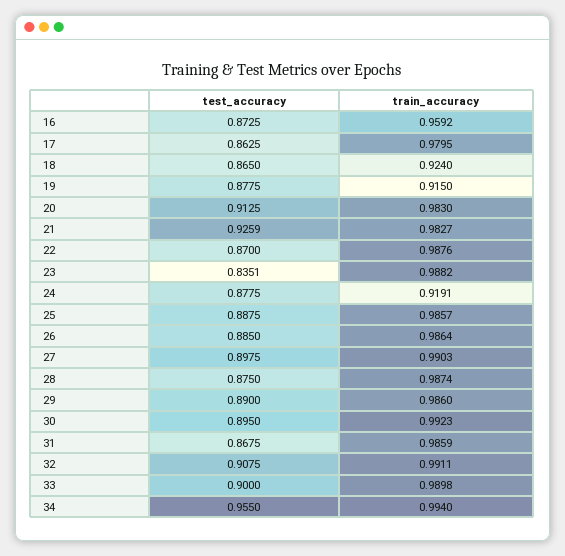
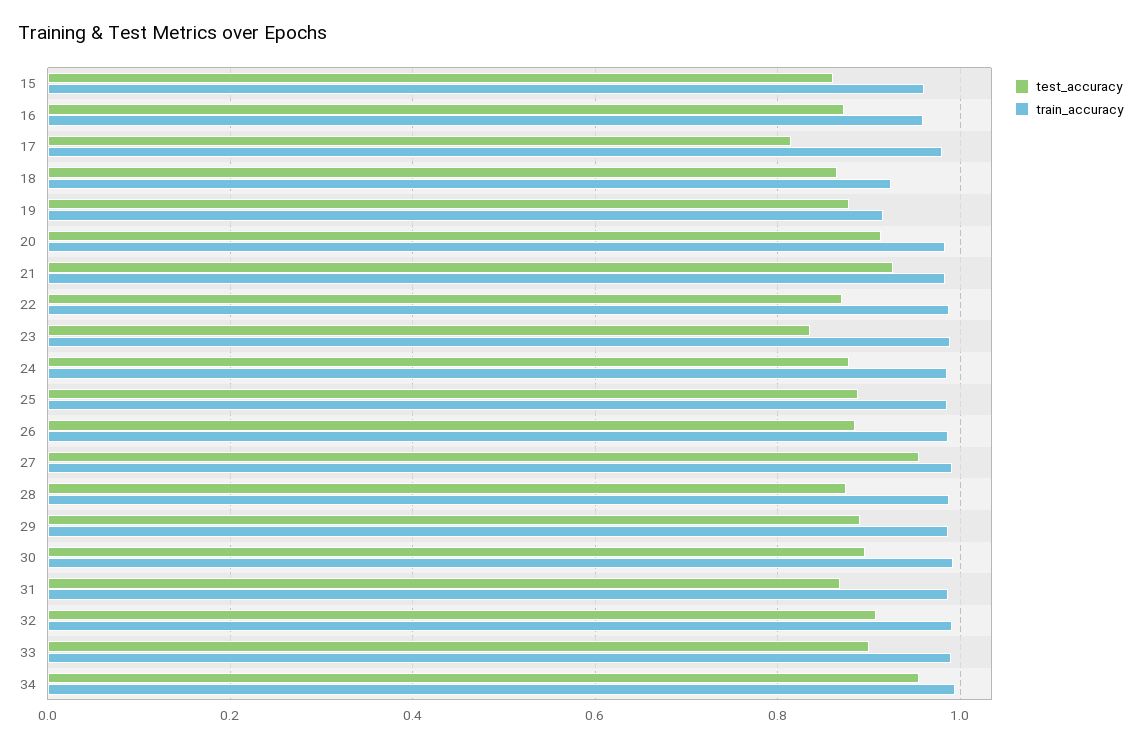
  {
    "test_accuracy": {
      "16": 0.8725,
-     "17": 0.8625,
+     "17": 0.82,
      "18": 0.865,
      "19": 0.8775,
      "20": 0.9125,
      "21": 0.9259,
      "22": 0.87,
      "23": 0.8351,
      "24": 0.8775,
      "25": 0.8875,
      "26": 0.885,
-     "27": 0.8975,
+     "27": 0.96,
      "28": 0.875,
      "29": 0.89,
      "30": 0.895,
      "31": 0.8675,
      "32": 0.9075,
      "33": 0.9,
-     "34": 0.955
+     "34": 0.955,
+     "15": 0.86
    },
    "train_accuracy": {
      "16": 0.9592,
      "17": 0.9795,
      "18": 0.924,
      "19": 0.915,
      "20": 0.983,
      "21": 0.9827,
      "22": 0.9876,
      "23": 0.9882,
-     "24": 0.9191,
+     "24": 0.98,
      "25": 0.9857,
      "26": 0.9864,
      "27": 0.9903,
      "28": 0.9874,
      "29": 0.986,
      "30": 0.9923,
      "31": 0.9859,
      "32": 0.9911,
      "33": 0.9898,
-     "34": 0.994
+     "34": 0.994,
+     "15": 0.96
    }
  }

